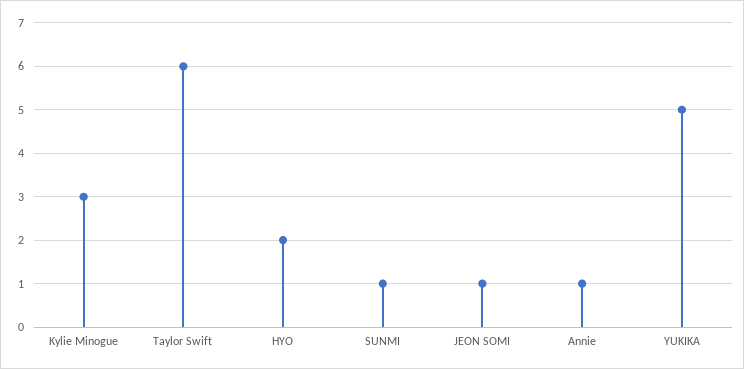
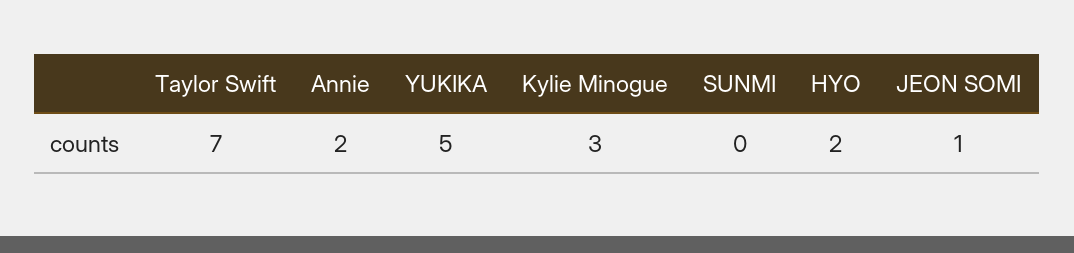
  {
    "Kylie Minogue": 3,
-   "Taylor Swift": 6,
+   "Taylor Swift": 7,
    "HYO": 2,
-   "SUNMI": 1,
+   "SUNMI": 0,
    "JEON SOMI": 1,
-   "Annie": 1,
+   "Annie": 2,
    "YUKIKA": 5
  }

